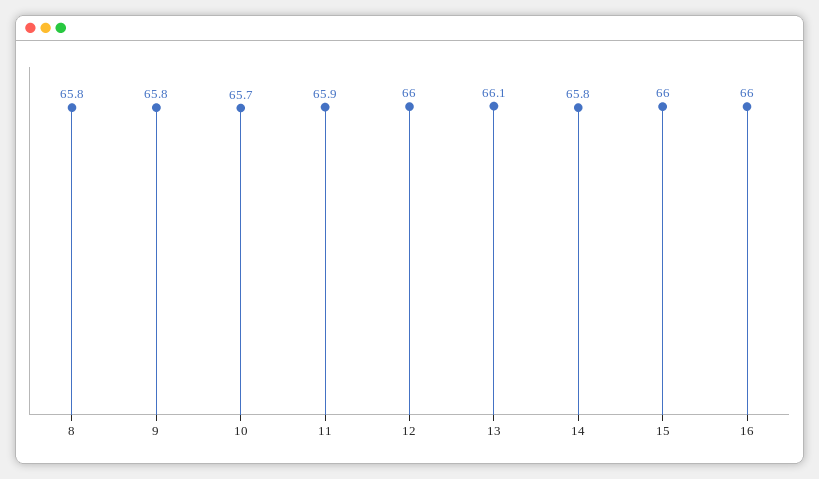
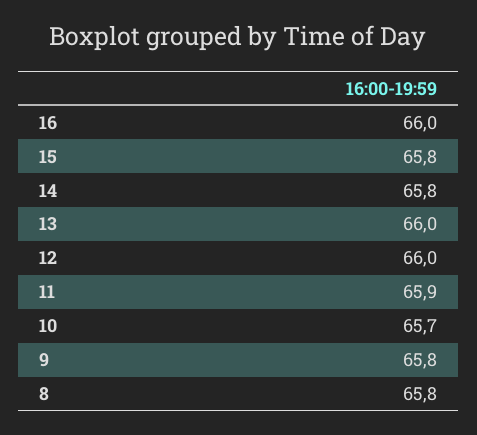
  {
    "8": 65.8,
    "9": 65.8,
    "10": 65.7,
    "11": 65.9,
    "12": 66,
-   "13": 66.1,
+   "13": 66,
    "14": 65.8,
-   "15": 66,
+   "15": 65.8,
    "16": 66
  }

